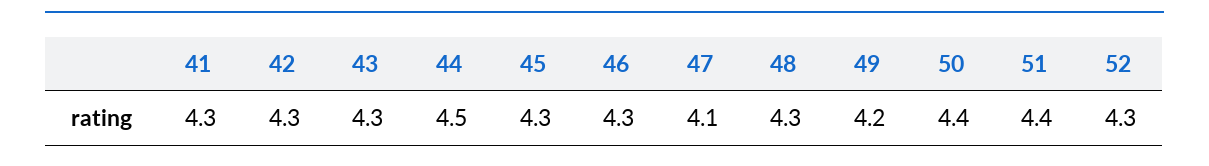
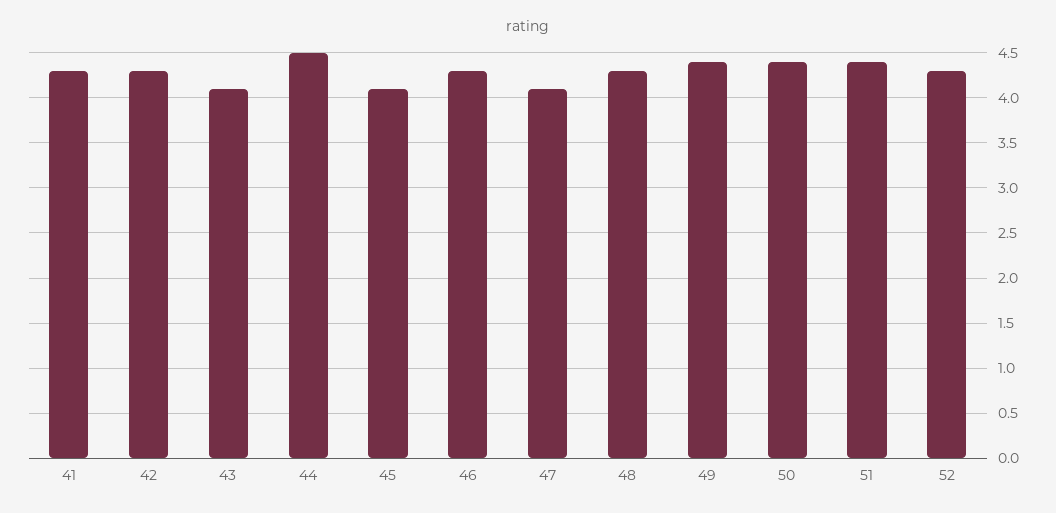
  {
    "41": 4.3,
    "42": 4.3,
-   "43": 4.3,
+   "43": 4.1,
    "44": 4.5,
-   "45": 4.3,
+   "45": 4.1,
    "46": 4.3,
    "47": 4.1,
    "48": 4.3,
-   "49": 4.2,
+   "49": 4.4,
    "50": 4.4,
    "51": 4.4,
    "52": 4.3
  }

